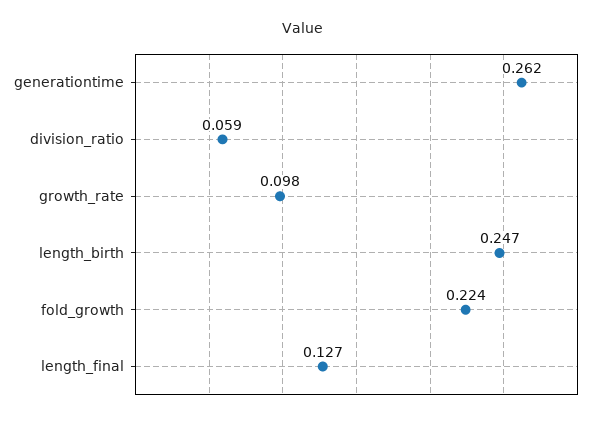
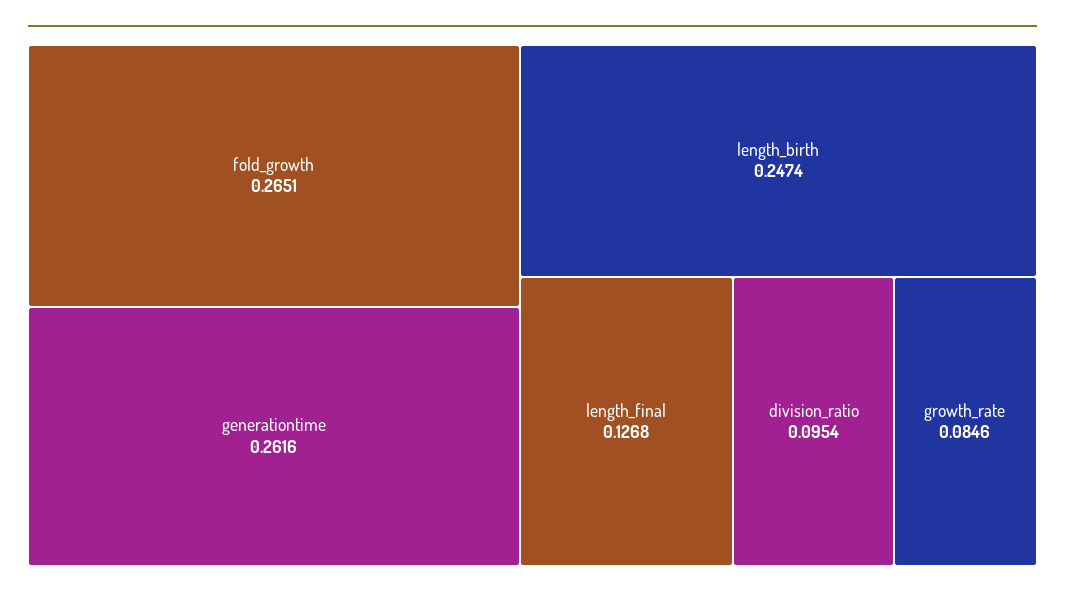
  {
    "generationtime": 0.2616,
-   "division_ratio": 0.059,
+   "division_ratio": 0.0954,
-   "growth_rate": 0.098,
+   "growth_rate": 0.0846,
    "length_birth": 0.2474,
-   "fold_growth": 0.224,
+   "fold_growth": 0.2651,
    "length_final": 0.1268
  }

